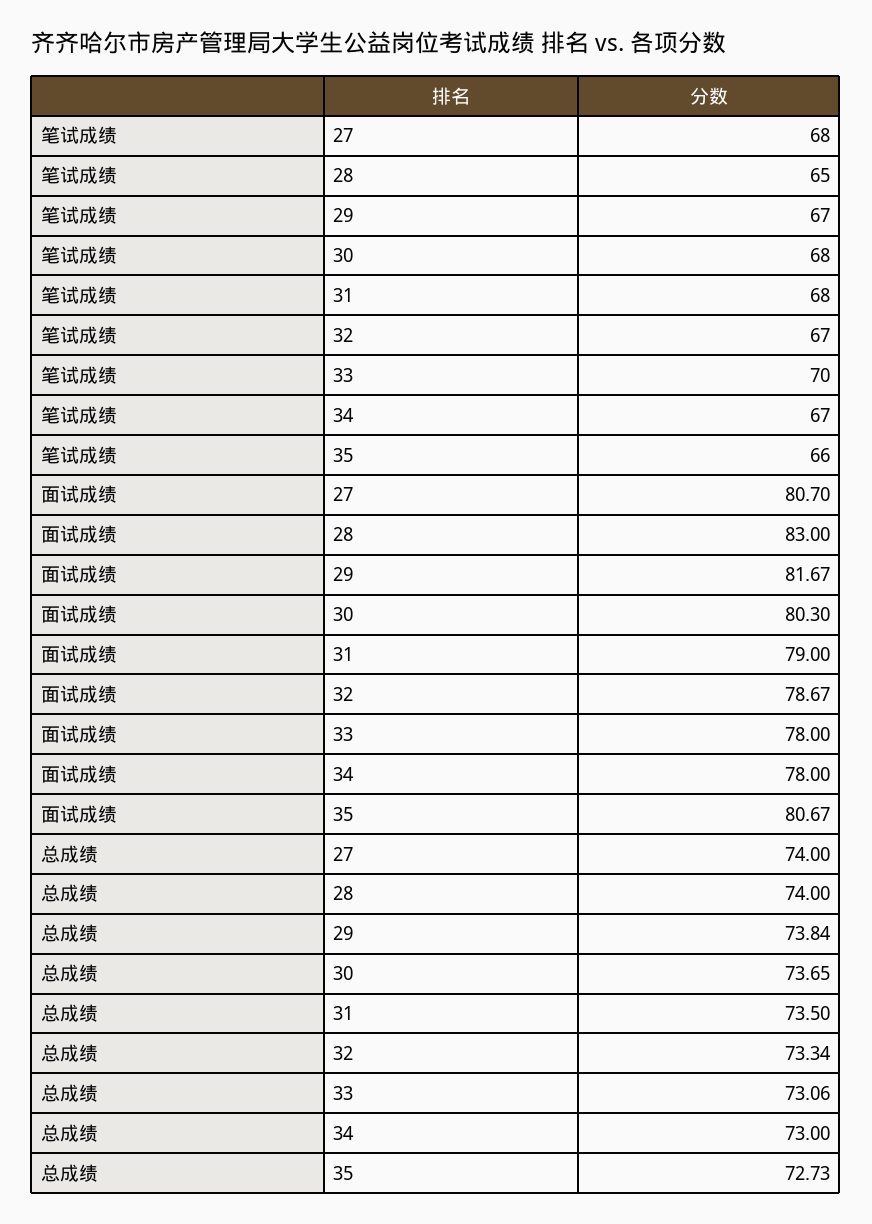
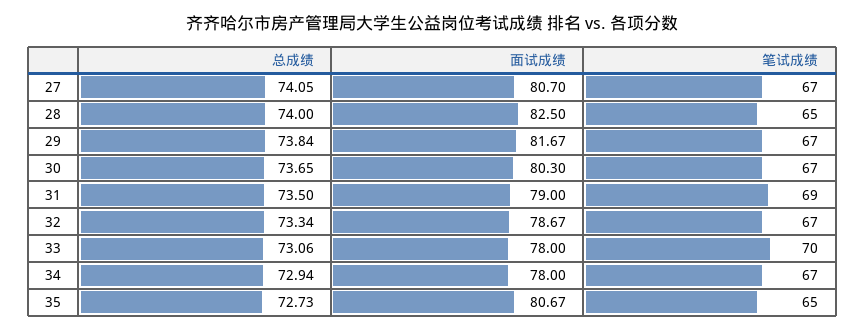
  {
    "笔试成绩": {
-     "27": 68,
+     "27": 67,
      "28": 65,
      "29": 67,
-     "30": 68,
+     "30": 67,
-     "31": 68,
+     "31": 69,
      "32": 67,
      "33": 70,
      "34": 67,
-     "35": 66
+     "35": 65
    },
    "面试成绩": {
      "27": 80.7,
-     "28": 83,
+     "28": 82.5,
      "29": 81.67,
      "30": 80.3,
      "31": 79,
      "32": 78.67,
      "33": 78,
      "34": 78,
      "35": 80.67
    },
    "总成绩": {
-     "27": 74,
+     "27": 74.05,
      "28": 74,
      "29": 73.84,
      "30": 73.65,
      "31": 73.5,
      "32": 73.34,
      "33": 73.06,
-     "34": 73,
+     "34": 72.94,
      "35": 72.73
    }
  }

